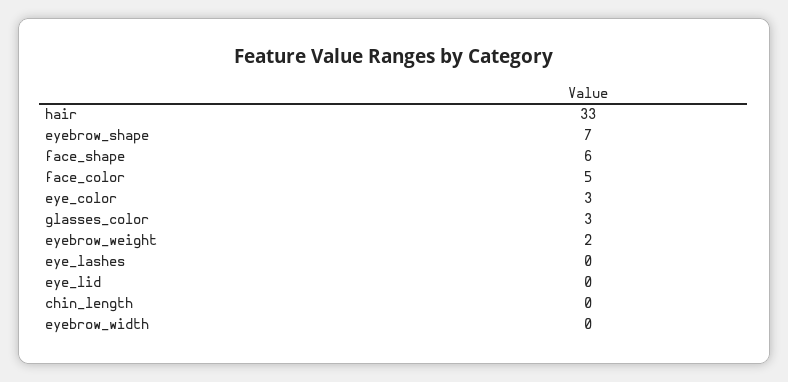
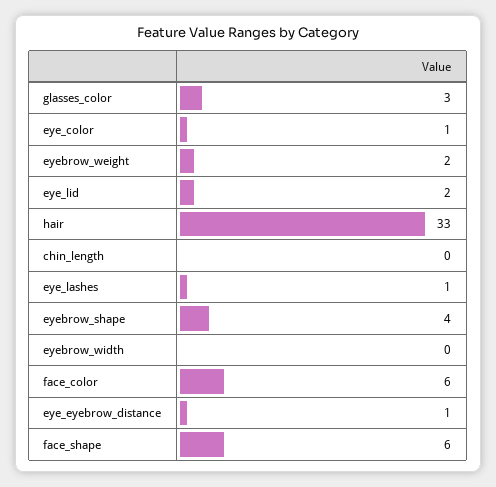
  {
    "hair": 33,
-   "eyebrow_shape": 7,
+   "eyebrow_shape": 4,
    "face_shape": 6,
-   "face_color": 5,
+   "face_color": 6,
-   "eye_color": 3,
+   "eye_color": 1,
    "glasses_color": 3,
    "eyebrow_weight": 2,
-   "eye_lashes": 0,
+   "eye_lashes": 1,
-   "eye_lid": 0,
+   "eye_lid": 2,
    "chin_length": 0,
-   "eyebrow_width": 0
+   "eyebrow_width": 0,
+   "eye_eyebrow_distance": 1
  }

